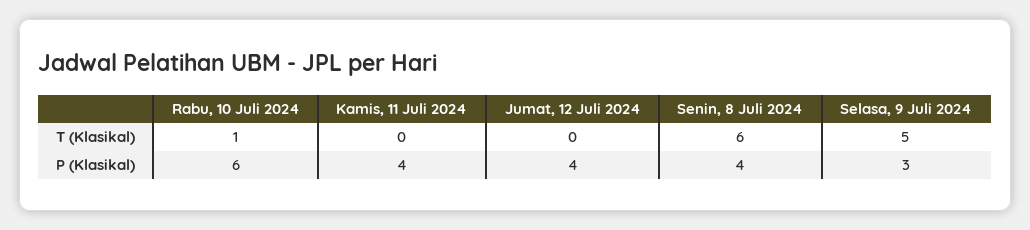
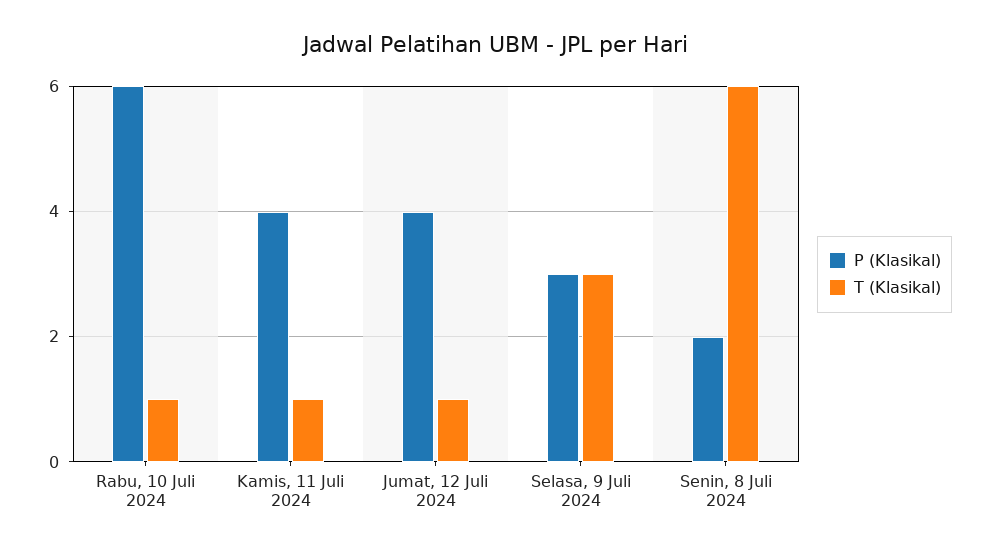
  {
    "T (Klasikal)": {
      "Rabu, 10 Juli 2024": 1,
-     "Kamis, 11 Juli 2024": 0,
+     "Kamis, 11 Juli 2024": 1,
-     "Jumat, 12 Juli 2024": 0,
+     "Jumat, 12 Juli 2024": 1,
      "Senin, 8 Juli 2024": 6,
-     "Selasa, 9 Juli 2024": 5
+     "Selasa, 9 Juli 2024": 3
    },
    "P (Klasikal)": {
      "Rabu, 10 Juli 2024": 6,
      "Kamis, 11 Juli 2024": 4,
      "Jumat, 12 Juli 2024": 4,
-     "Senin, 8 Juli 2024": 4,
+     "Senin, 8 Juli 2024": 2,
      "Selasa, 9 Juli 2024": 3
    }
  }

